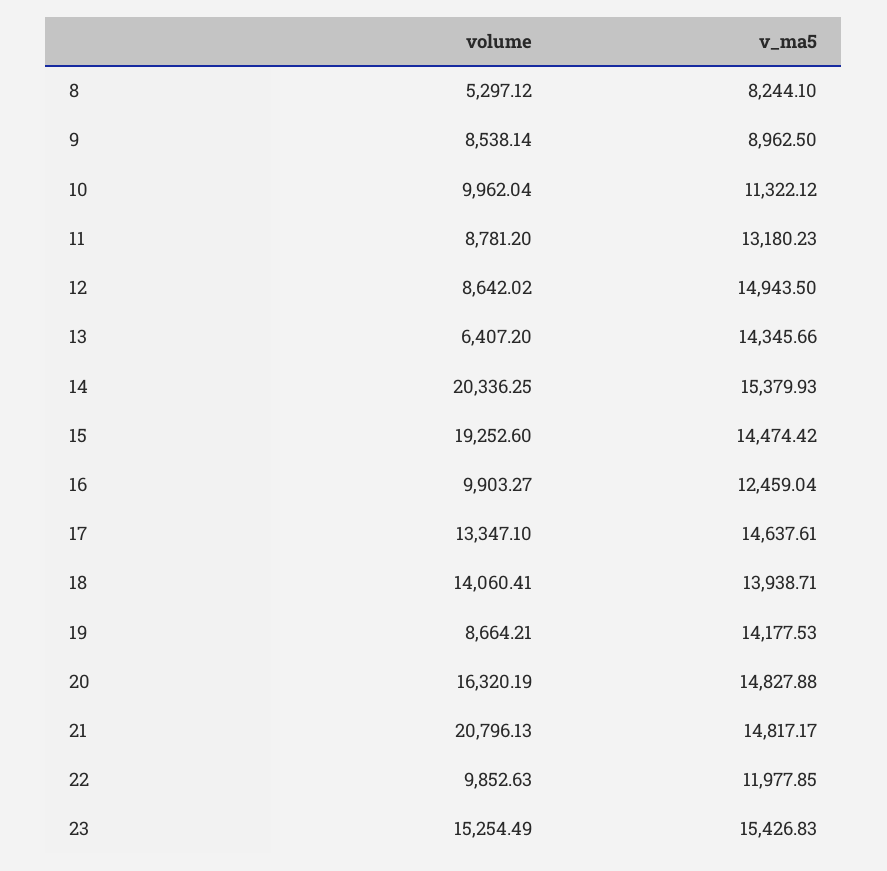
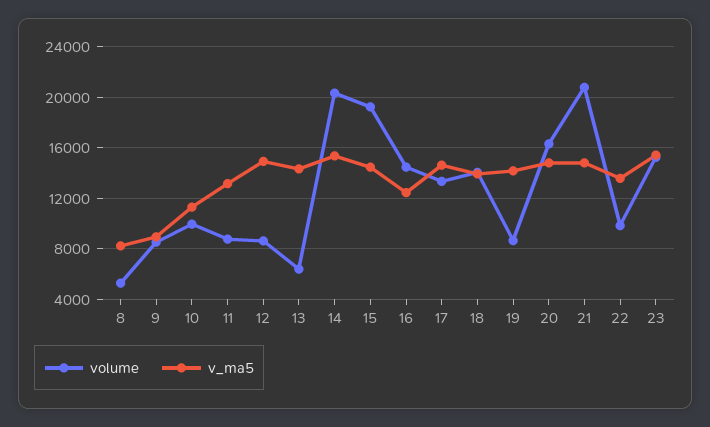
  {
    "volume": {
      "8": 5297.12,
      "9": 8538.14,
      "10": 9962.04,
      "11": 8781.2,
      "12": 8642.02,
      "13": 6407.2,
      "14": 20336.25,
      "15": 19252.6,
-     "16": 9903.27,
+     "16": 14500,
      "17": 13347.1,
      "18": 14060.41,
      "19": 8664.21,
      "20": 16320.19,
      "21": 20796.13,
      "22": 9852.63,
      "23": 15254.49
    },
    "v_ma5": {
      "8": 8244.1,
      "9": 8962.5,
      "10": 11322.12,
      "11": 13180.23,
      "12": 14943.5,
      "13": 14345.66,
      "14": 15379.93,
      "15": 14474.42,
      "16": 12459.04,
      "17": 14637.61,
      "18": 13938.71,
      "19": 14177.53,
      "20": 14827.88,
      "21": 14817.17,
-     "22": 11977.85,
+     "22": 13500,
      "23": 15426.83
    }
  }

